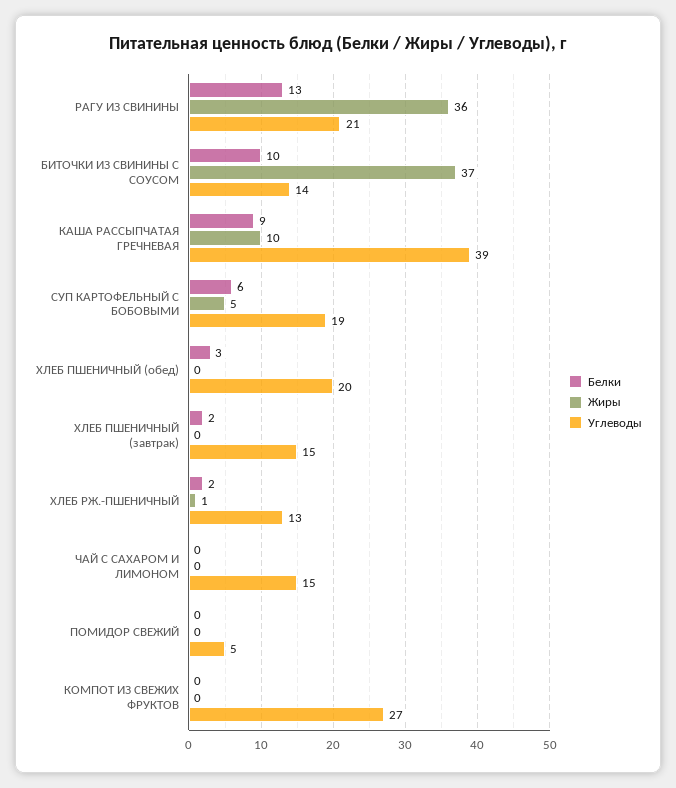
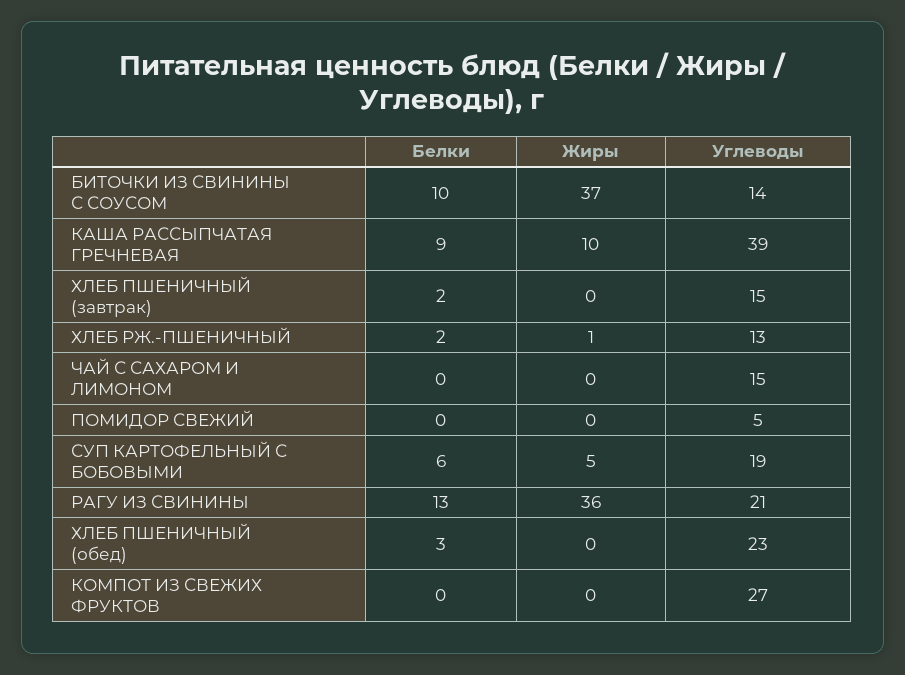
  {
    "Белки": {
      "РАГУ ИЗ СВИНИНЫ": 13,
      "БИТОЧКИ ИЗ СВИНИНЫ С СОУСОМ": 10,
      "КАША РАССЫПЧАТАЯ ГРЕЧНЕВАЯ": 9,
      "СУП КАРТОФЕЛЬНЫЙ С БОБОВЫМИ": 6,
      "ХЛЕБ ПШЕНИЧНЫЙ (обед)": 3,
      "ХЛЕБ ПШЕНИЧНЫЙ (завтрак)": 2,
      "ХЛЕБ РЖ.-ПШЕНИЧНЫЙ": 2,
      "ЧАЙ С САХАРОМ И ЛИМОНОМ": 0,
      "ПОМИДОР СВЕЖИЙ": 0,
      "КОМПОТ ИЗ СВЕЖИХ ФРУКТОВ": 0
    },
    "Жиры": {
      "РАГУ ИЗ СВИНИНЫ": 36,
      "БИТОЧКИ ИЗ СВИНИНЫ С СОУСОМ": 37,
      "КАША РАССЫПЧАТАЯ ГРЕЧНЕВАЯ": 10,
      "СУП КАРТОФЕЛЬНЫЙ С БОБОВЫМИ": 5,
      "ХЛЕБ ПШЕНИЧНЫЙ (обед)": 0,
      "ХЛЕБ ПШЕНИЧНЫЙ (завтрак)": 0,
      "ХЛЕБ РЖ.-ПШЕНИЧНЫЙ": 1,
      "ЧАЙ С САХАРОМ И ЛИМОНОМ": 0,
      "ПОМИДОР СВЕЖИЙ": 0,
      "КОМПОТ ИЗ СВЕЖИХ ФРУКТОВ": 0
    },
    "Углеводы": {
      "РАГУ ИЗ СВИНИНЫ": 21,
      "БИТОЧКИ ИЗ СВИНИНЫ С СОУСОМ": 14,
      "КАША РАССЫПЧАТАЯ ГРЕЧНЕВАЯ": 39,
      "СУП КАРТОФЕЛЬНЫЙ С БОБОВЫМИ": 19,
-     "ХЛЕБ ПШЕНИЧНЫЙ (обед)": 20,
+     "ХЛЕБ ПШЕНИЧНЫЙ (обед)": 23,
      "ХЛЕБ ПШЕНИЧНЫЙ (завтрак)": 15,
      "ХЛЕБ РЖ.-ПШЕНИЧНЫЙ": 13,
      "ЧАЙ С САХАРОМ И ЛИМОНОМ": 15,
      "ПОМИДОР СВЕЖИЙ": 5,
      "КОМПОТ ИЗ СВЕЖИХ ФРУКТОВ": 27
    }
  }

